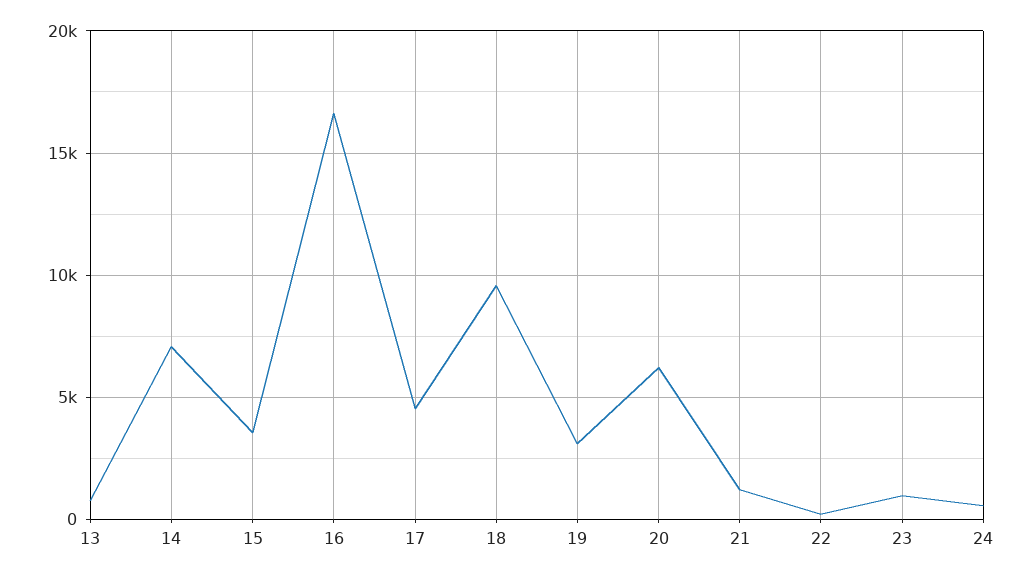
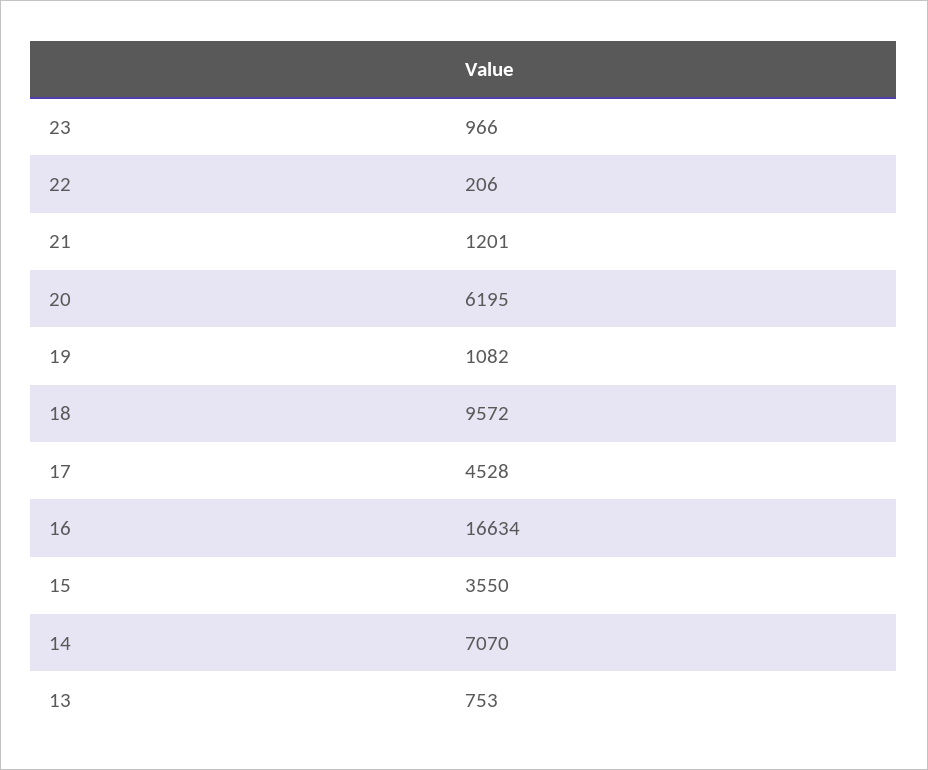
  {
    "13": 753,
    "14": 7070,
    "15": 3550,
    "16": 16634,
    "17": 4528,
    "18": 9572,
-   "19": 3000,
+   "19": 1082,
    "20": 6195,
    "21": 1201,
    "22": 206,
-   "23": 966,
+   "23": 966
-   "24": 500
  }

